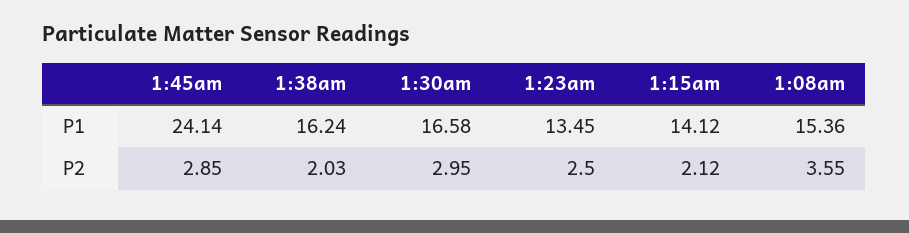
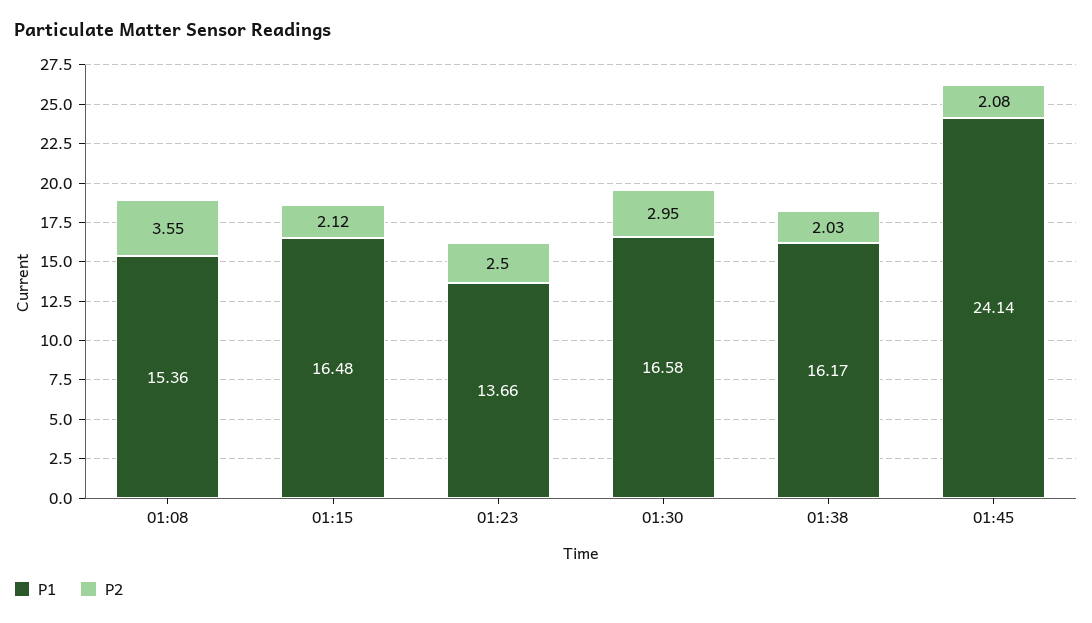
  {
    "P1": {
      "1:45am": 24.14,
-     "1:38am": 16.24,
+     "1:38am": 16.17,
      "1:30am": 16.58,
-     "1:23am": 13.45,
+     "1:23am": 13.66,
-     "1:15am": 14.12,
+     "1:15am": 16.48,
      "1:08am": 15.36
    },
    "P2": {
-     "1:45am": 2.85,
+     "1:45am": 2.08,
      "1:38am": 2.03,
      "1:30am": 2.95,
      "1:23am": 2.5,
      "1:15am": 2.12,
      "1:08am": 3.55
    }
  }

